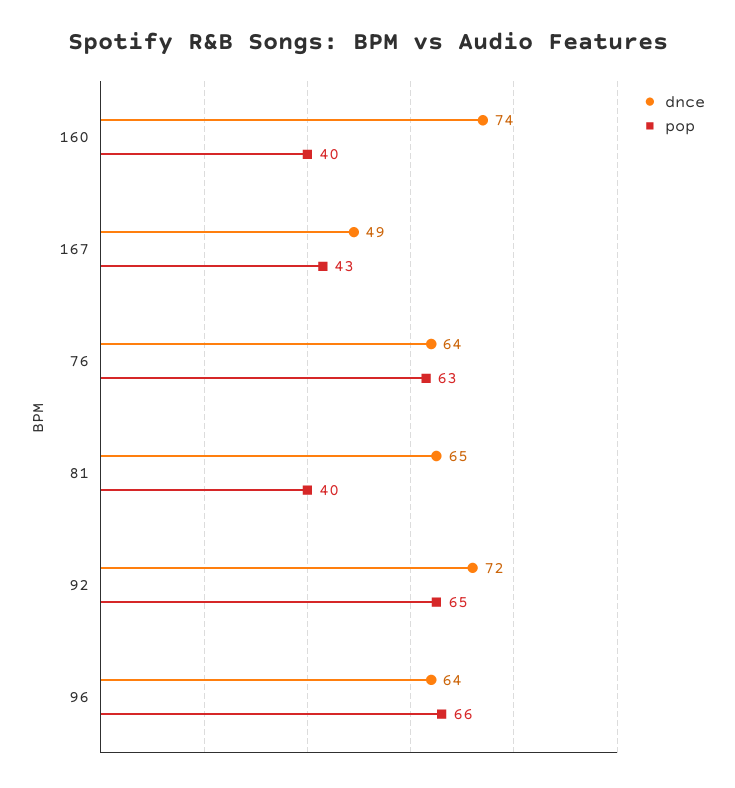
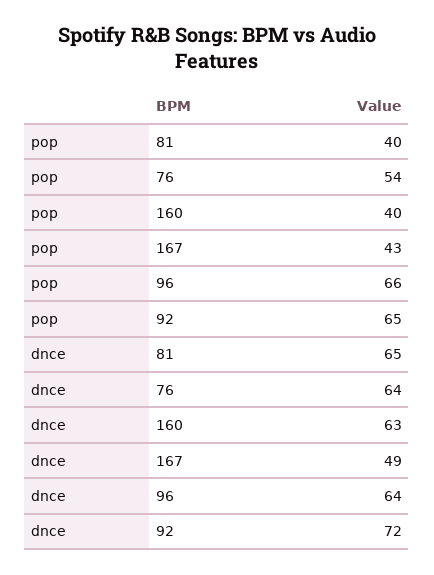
  {
    "dnce": {
-     "160": 74,
+     "160": 63,
      "167": 49,
      "76": 64,
      "81": 65,
      "92": 72,
      "96": 64
    },
    "pop": {
      "160": 40,
      "167": 43,
-     "76": 63,
+     "76": 54,
      "81": 40,
      "92": 65,
      "96": 66
    }
  }

